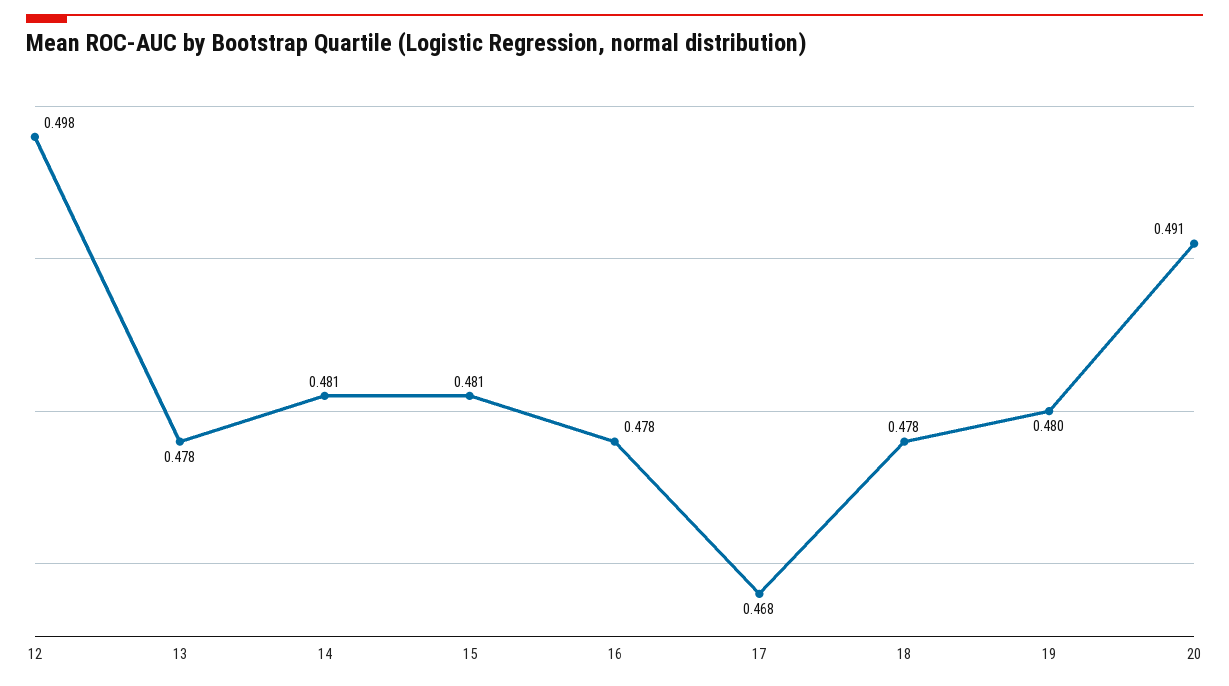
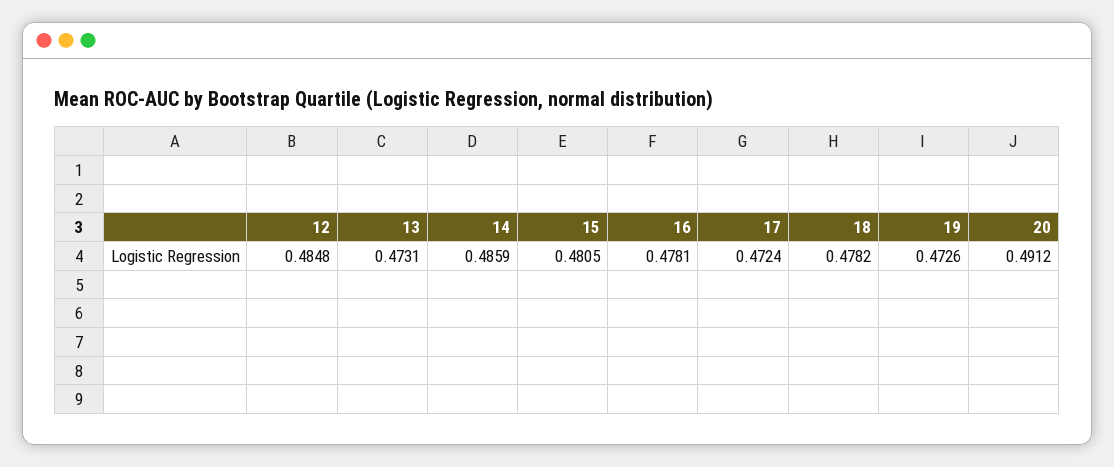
  {
-   "12": 0.498,
+   "12": 0.4848,
-   "13": 0.478,
+   "13": 0.4731,
-   "14": 0.481,
+   "14": 0.4859,
    "15": 0.4805,
    "16": 0.4781,
-   "17": 0.468,
+   "17": 0.4724,
    "18": 0.4782,
-   "19": 0.48,
+   "19": 0.4726,
    "20": 0.4912
  }

